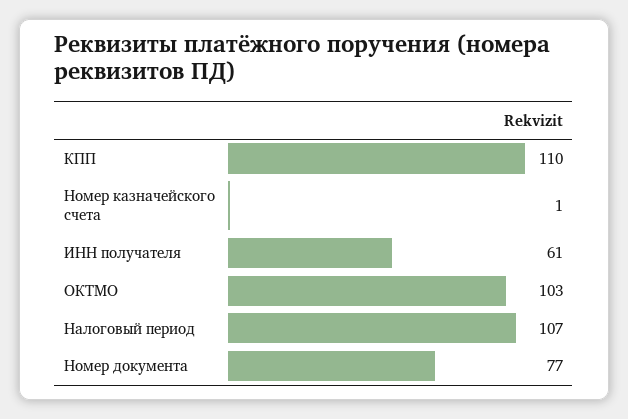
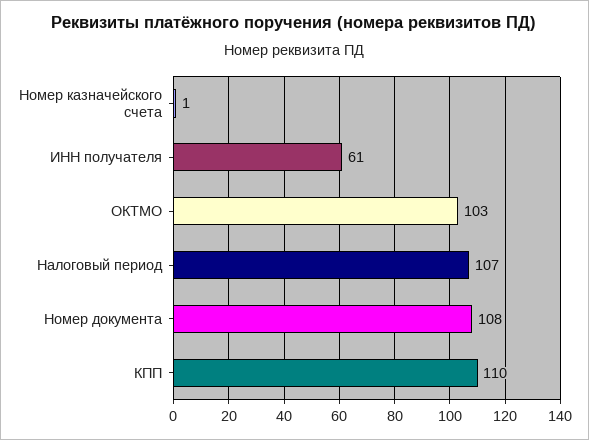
  {
    "КПП": 110,
    "Номер казначейского счета": 1,
    "ИНН получателя": 61,
    "ОКТМО": 103,
    "Налоговый период": 107,
-   "Номер документа": 77
+   "Номер документа": 108
  }

